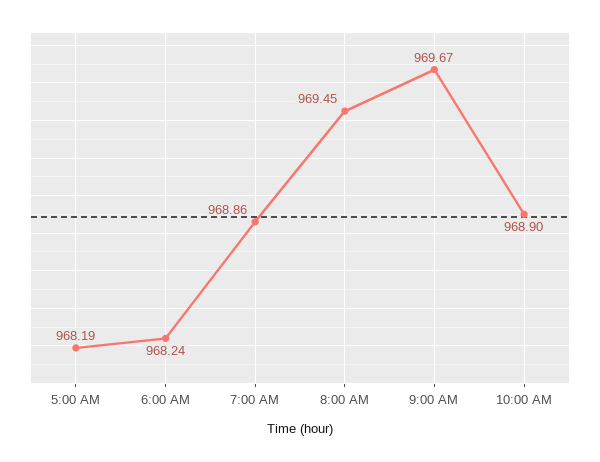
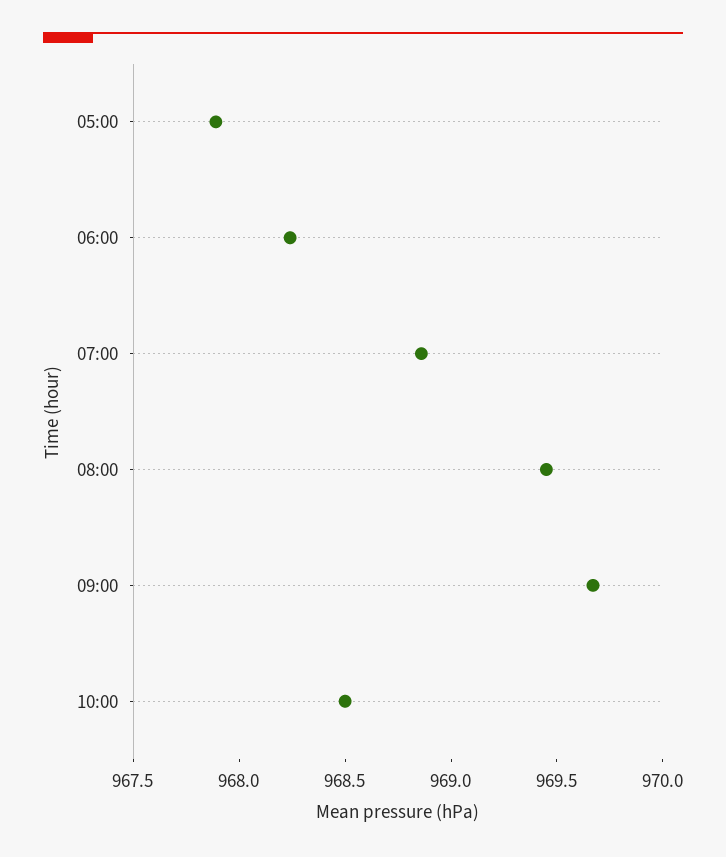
  {
-   "5:00 AM": 968.19,
+   "5:00 AM": 967.9,
    "6:00 AM": 968.24,
    "7:00 AM": 968.86,
    "8:00 AM": 969.45,
    "9:00 AM": 969.67,
-   "10:00 AM": 968.9
+   "10:00 AM": 968.5
  }

